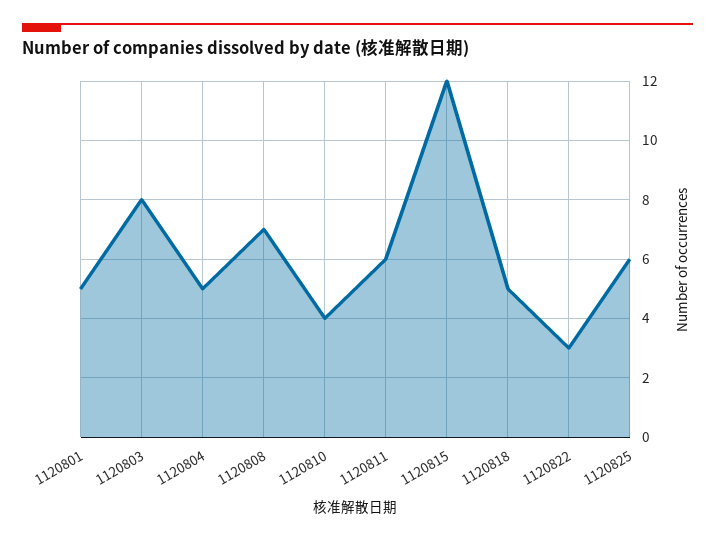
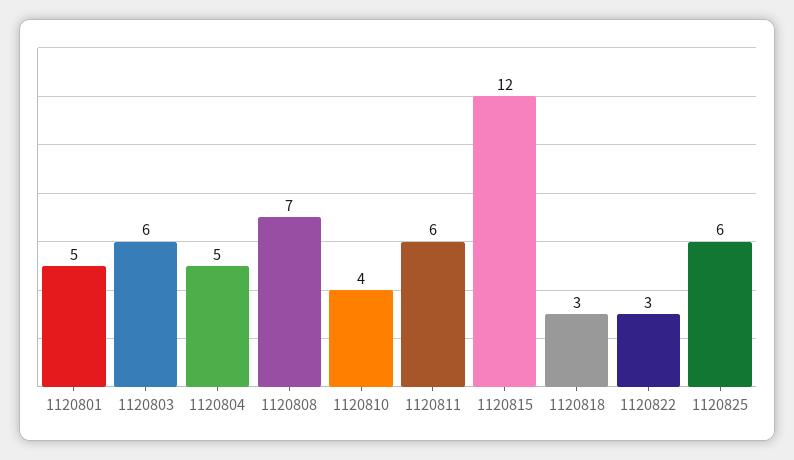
  {
    "1120801": 5,
-   "1120803": 8,
+   "1120803": 6,
    "1120804": 5,
    "1120808": 7,
    "1120810": 4,
    "1120811": 6,
    "1120815": 12,
-   "1120818": 5,
+   "1120818": 3,
    "1120822": 3,
    "1120825": 6
  }

